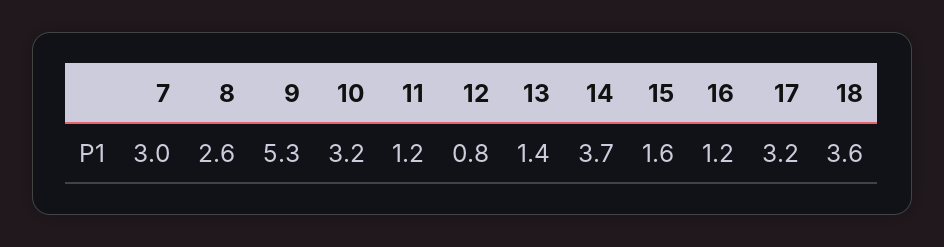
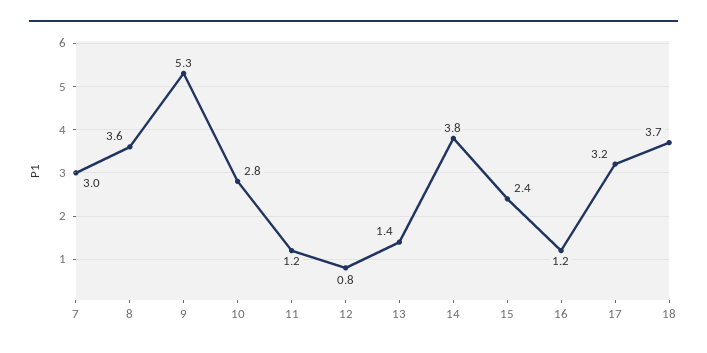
  {
    "7": 3,
-   "8": 2.6,
+   "8": 3.6,
    "9": 5.3,
-   "10": 3.2,
+   "10": 2.8,
    "11": 1.2,
    "12": 0.8,
    "13": 1.4,
-   "14": 3.7,
+   "14": 3.8,
-   "15": 1.6,
+   "15": 2.4,
    "16": 1.2,
    "17": 3.2,
-   "18": 3.6
+   "18": 3.7
  }

